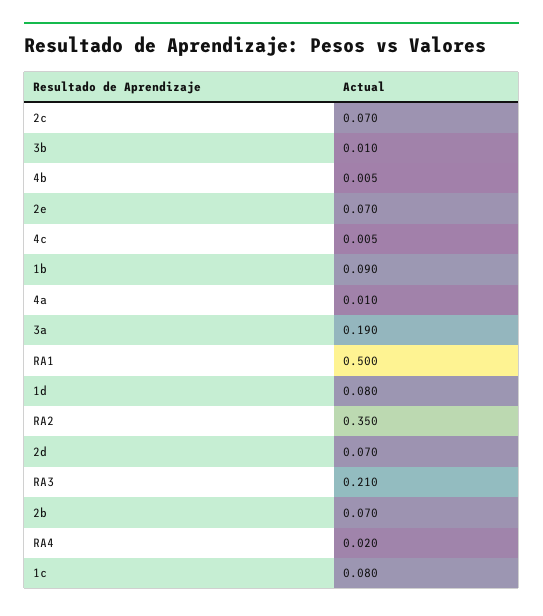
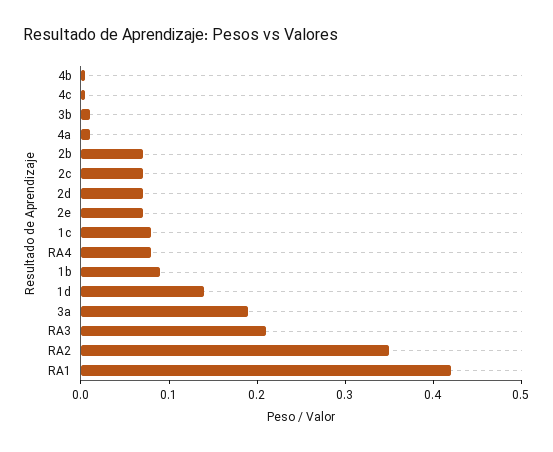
  {
    "2c": 0.07,
    "3b": 0.01,
    "4b": 0.005,
    "2e": 0.07,
    "4c": 0.005,
    "1b": 0.09,
    "4a": 0.01,
    "3a": 0.19,
-   "RA1": 0.5,
+   "RA1": 0.42,
-   "1d": 0.08,
+   "1d": 0.14,
    "RA2": 0.35,
    "2d": 0.07,
    "RA3": 0.21,
    "2b": 0.07,
-   "RA4": 0.02,
+   "RA4": 0.08,
    "1c": 0.08
  }

